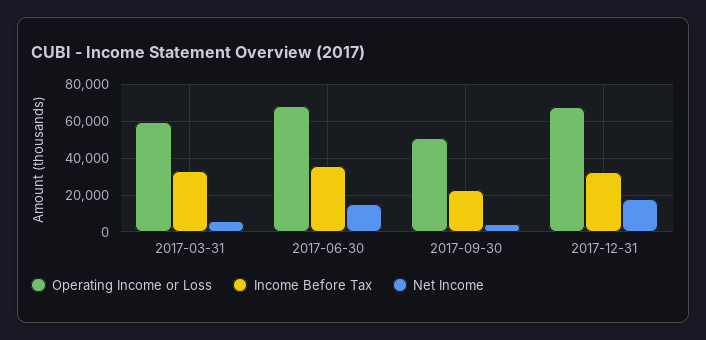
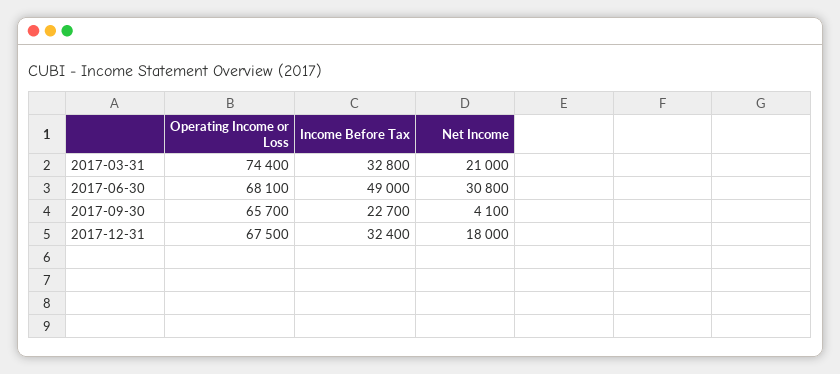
  {
    "Operating Income or Loss": {
-     "2017-03-31": 60000,
+     "2017-03-31": 74400,
      "2017-06-30": 68100,
-     "2017-09-30": 50000,
+     "2017-09-30": 65700,
      "2017-12-31": 67500
    },
    "Income Before Tax": {
      "2017-03-31": 32800,
-     "2017-06-30": 35000,
+     "2017-06-30": 49000,
      "2017-09-30": 22700,
      "2017-12-31": 32400
    },
    "Net Income": {
-     "2017-03-31": 5000,
+     "2017-03-31": 21000,
-     "2017-06-30": 15000,
+     "2017-06-30": 30800,
      "2017-09-30": 4100,
      "2017-12-31": 18000
    }
  }

